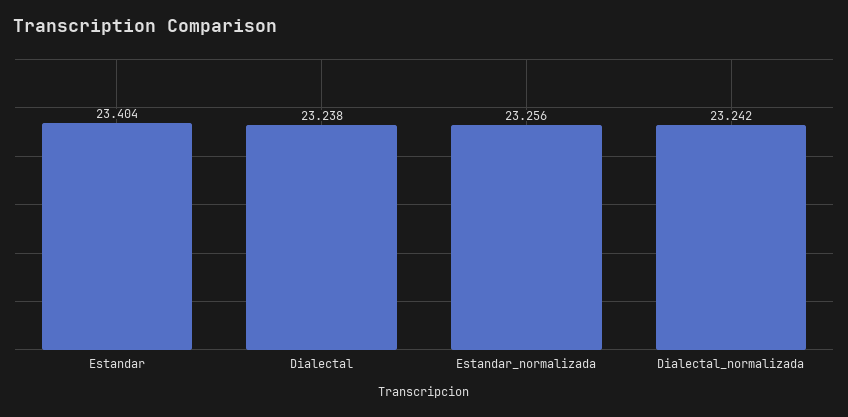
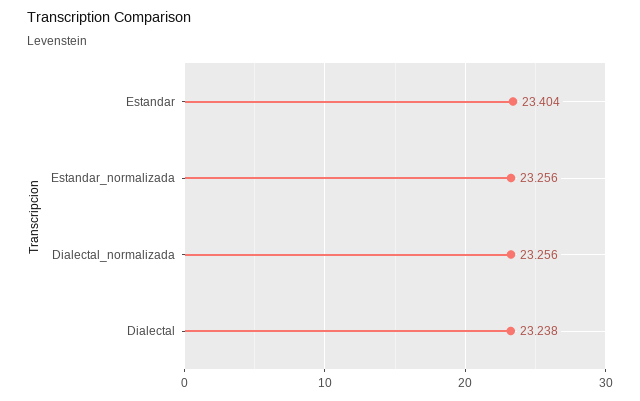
  {
    "Estandar": 23.404,
    "Dialectal": 23.238,
    "Estandar_normalizada": 23.256,
-   "Dialectal_normalizada": 23.242
+   "Dialectal_normalizada": 23.256
  }

